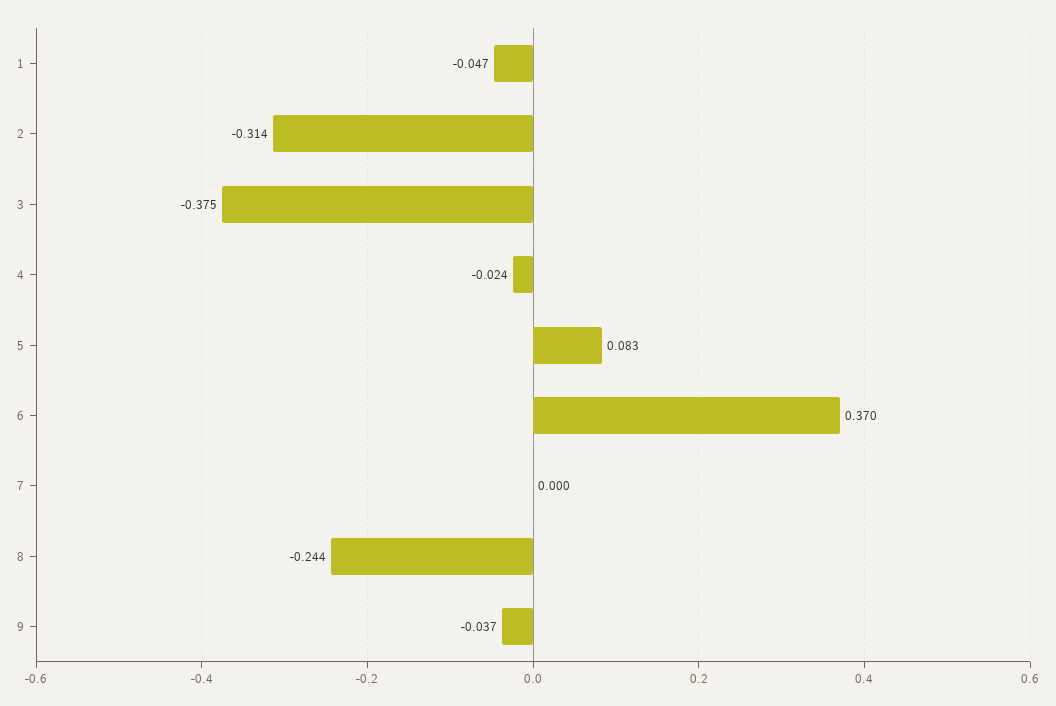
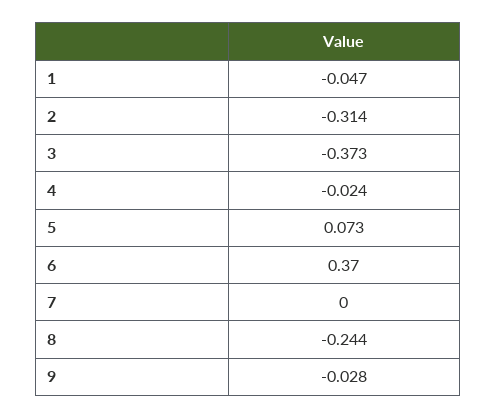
  {
    "1": -0.047,
    "2": -0.314,
-   "3": -0.375,
+   "3": -0.373,
    "4": -0.024,
-   "5": 0.083,
+   "5": 0.073,
    "6": 0.37,
    "7": 0,
    "8": -0.244,
-   "9": -0.037
+   "9": -0.028
  }

